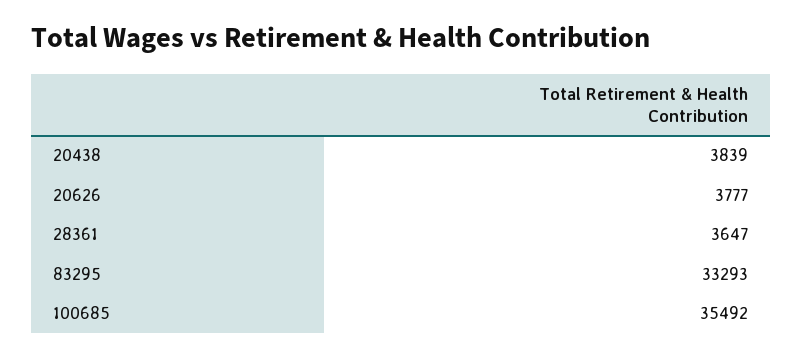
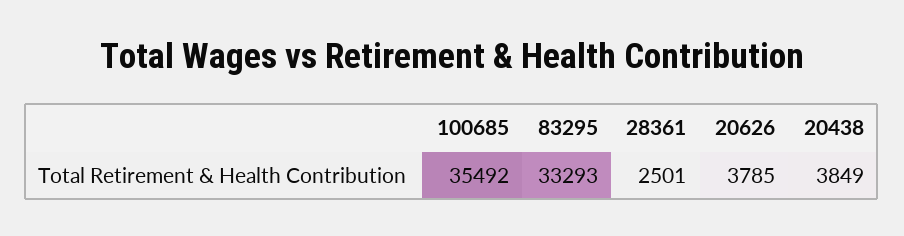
  {
-   "20438": 3839,
+   "20438": 3849,
-   "20626": 3777,
+   "20626": 3785,
-   "28361": 3647,
+   "28361": 2501,
    "83295": 33293,
    "100685": 35492
  }

